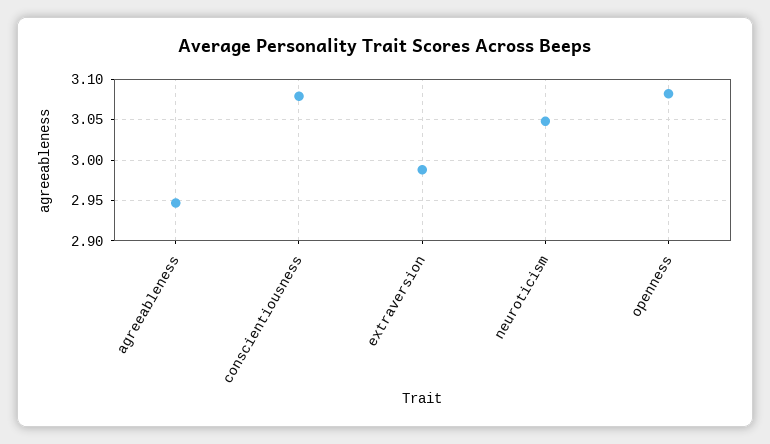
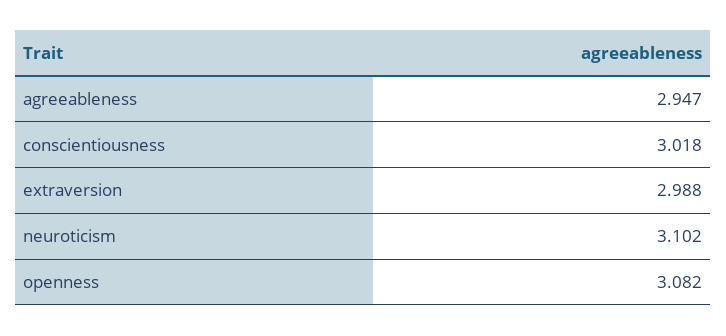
  {
    "agreeableness": 2.947,
-   "conscientiousness": 3.08,
+   "conscientiousness": 3.018,
    "extraversion": 2.988,
-   "neuroticism": 3.05,
+   "neuroticism": 3.102,
    "openness": 3.082
  }

